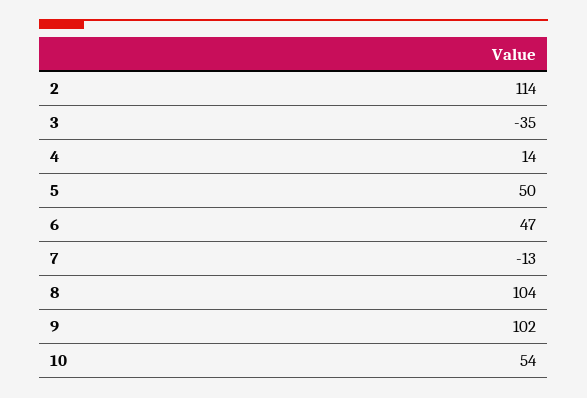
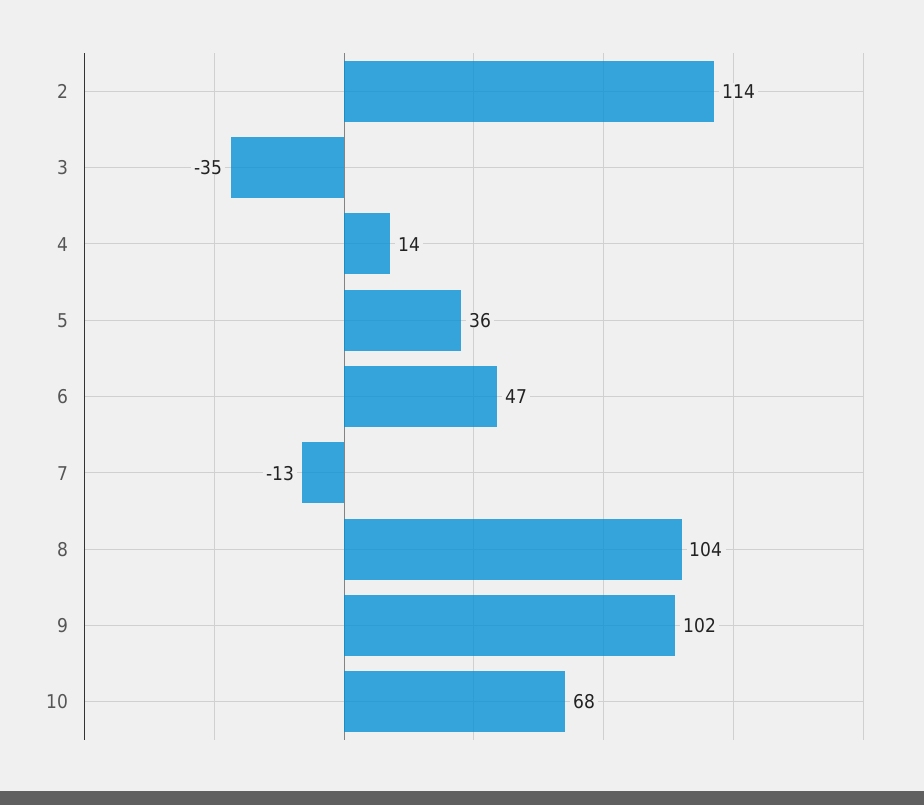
  {
    "2": 114,
    "3": -35,
    "4": 14,
-   "5": 50,
+   "5": 36,
    "6": 47,
    "7": -13,
    "8": 104,
    "9": 102,
-   "10": 54
+   "10": 68
  }

